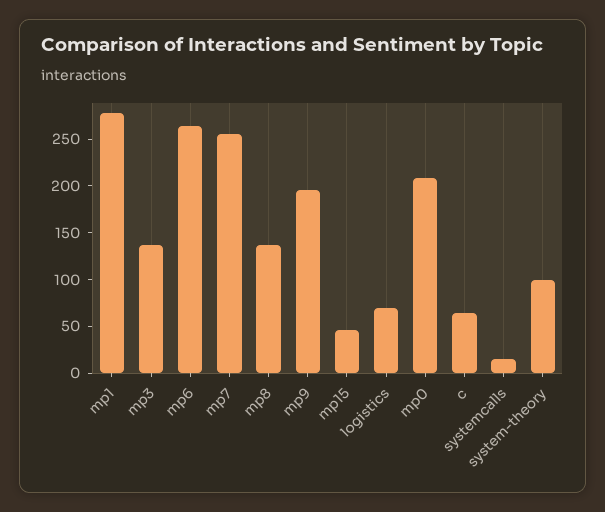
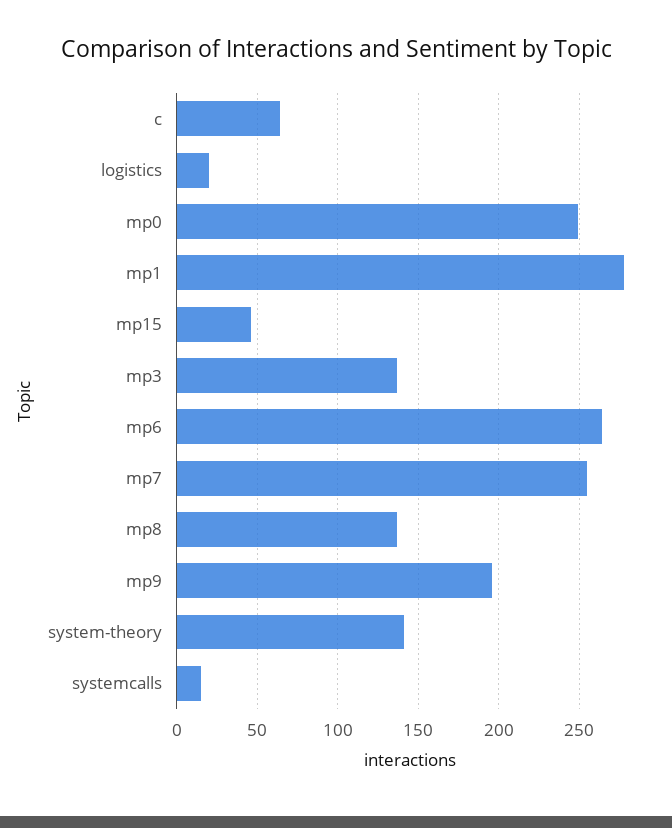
  {
    "mp1": 280,
    "mp3": 135,
    "mp6": 265,
    "mp7": 255,
    "mp8": 135,
    "mp9": 195,
    "mp15": 45,
-   "logistics": 70,
+   "logistics": 20,
-   "mp0": 210,
+   "mp0": 250,
    "c": 65,
    "systemcalls": 15,
-   "system-theory": 100
+   "system-theory": 140
  }

